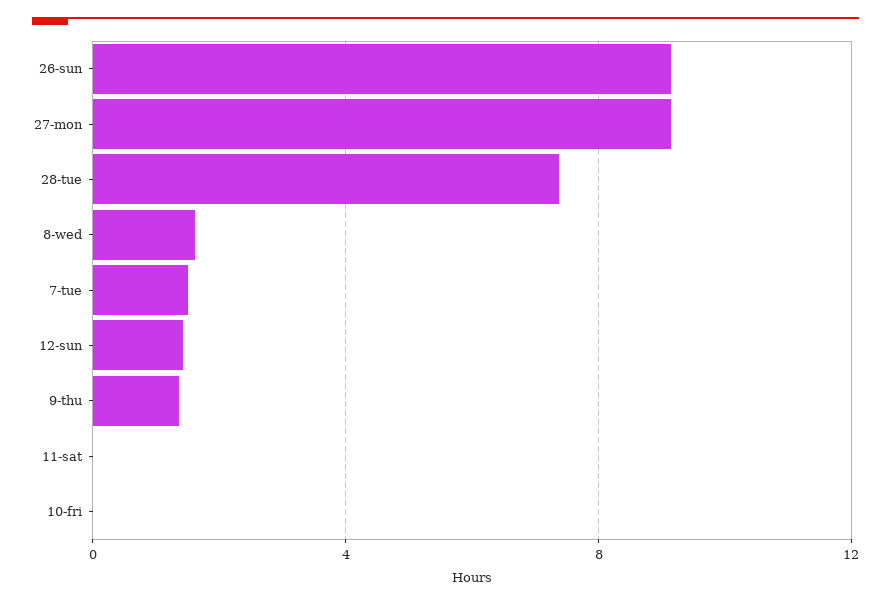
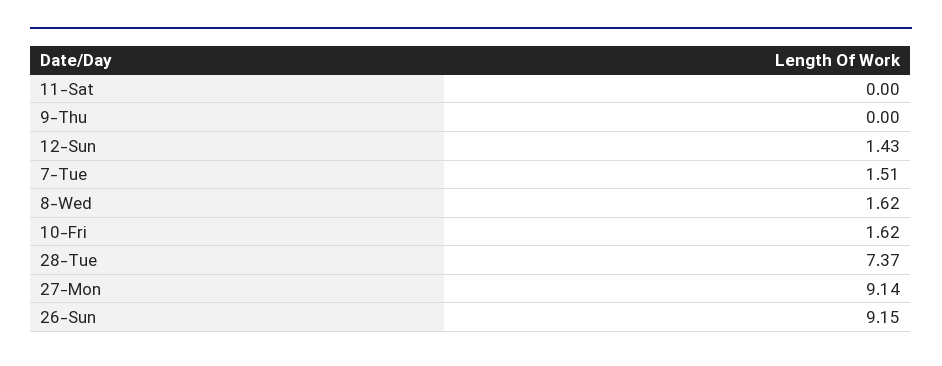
  {
    "26-sun": 9.15,
    "27-mon": 9.14,
    "28-tue": 7.37,
    "8-wed": 1.62,
    "7-tue": 1.51,
    "12-sun": 1.43,
-   "9-thu": 1.5,
+   "9-thu": 0,
    "11-sat": 0,
-   "10-fri": 0
+   "10-fri": 1.62
  }

